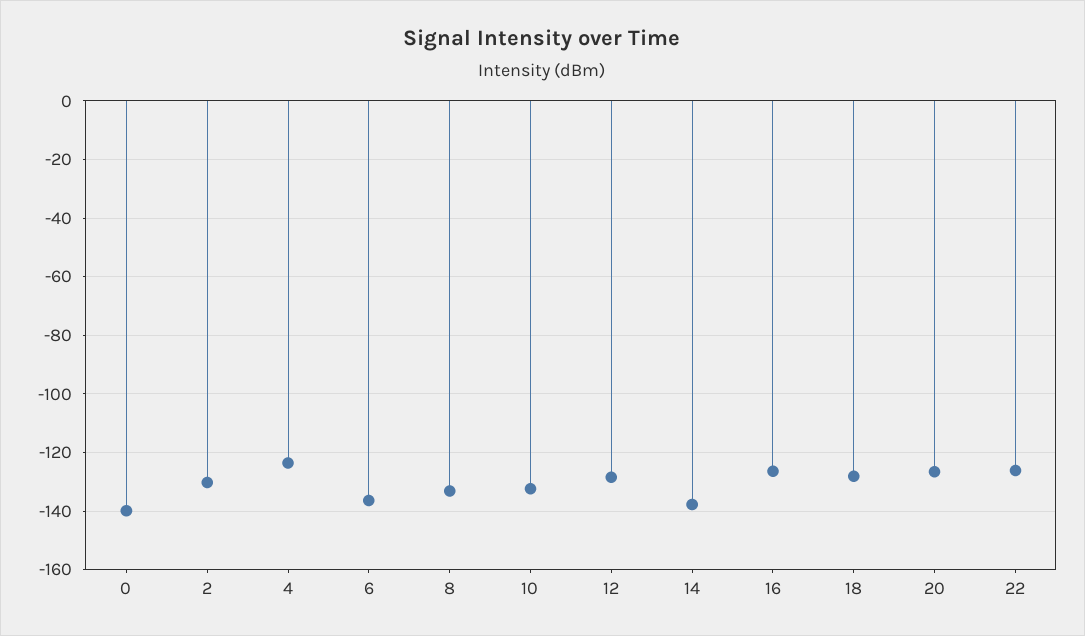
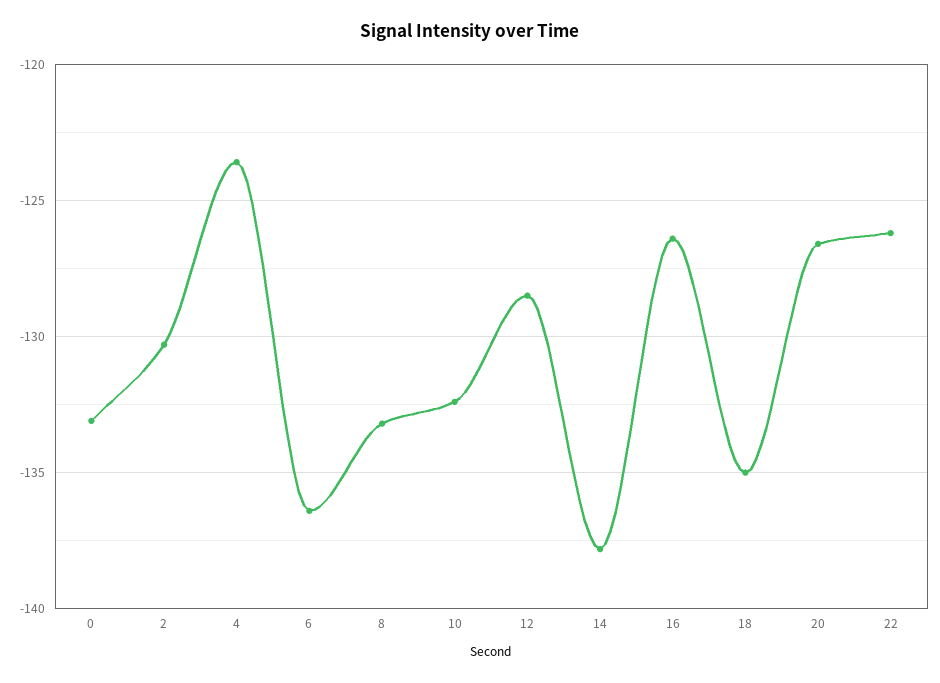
  {
-   "0": -140,
+   "0": -133,
    "2": -130.5,
    "4": -123.5,
    "6": -136.5,
    "8": -133,
    "10": -132.5,
    "12": -128.5,
    "14": -138,
    "16": -126.5,
-   "18": -127.5,
+   "18": -135,
    "20": -126.5,
    "22": -126
  }

